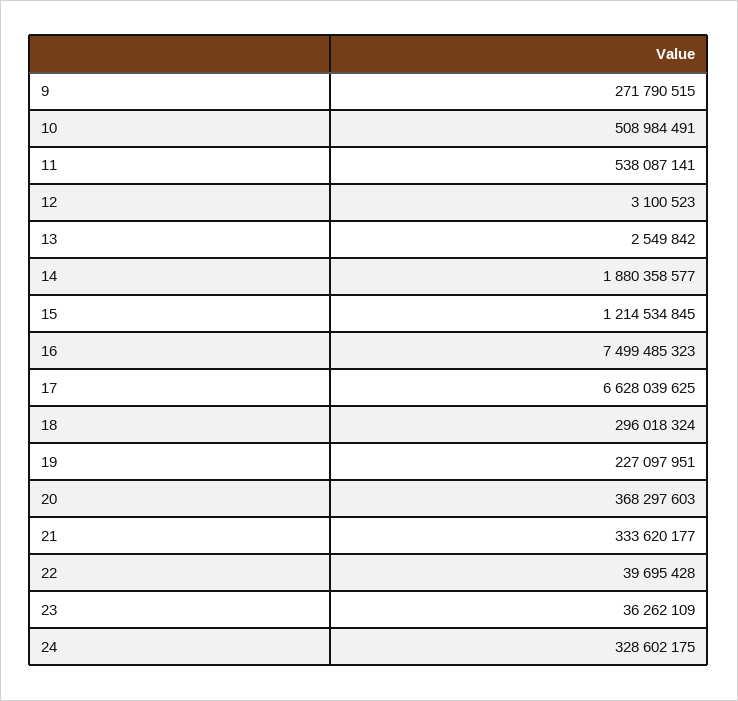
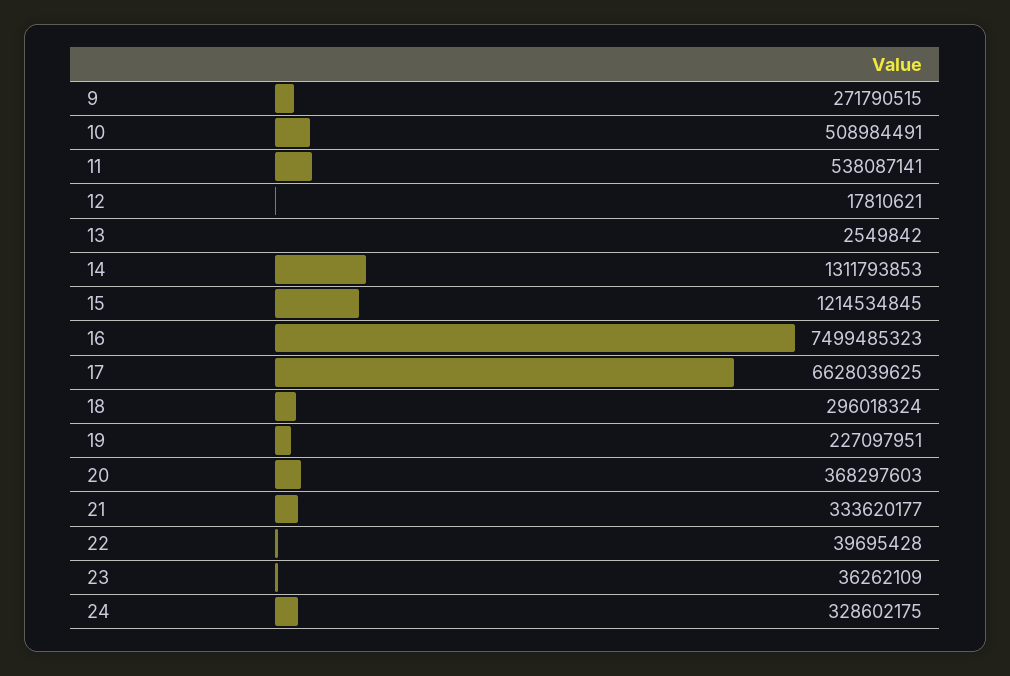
  {
    "9": 271790515,
    "10": 508984491,
    "11": 538087141,
-   "12": 3100523,
+   "12": 17810621,
    "13": 2549842,
-   "14": 1880358577,
+   "14": 1311793853,
    "15": 1214534845,
    "16": 7499485323,
    "17": 6628039625,
    "18": 296018324,
    "19": 227097951,
    "20": 368297603,
    "21": 333620177,
    "22": 39695428,
    "23": 36262109,
    "24": 328602175
  }

